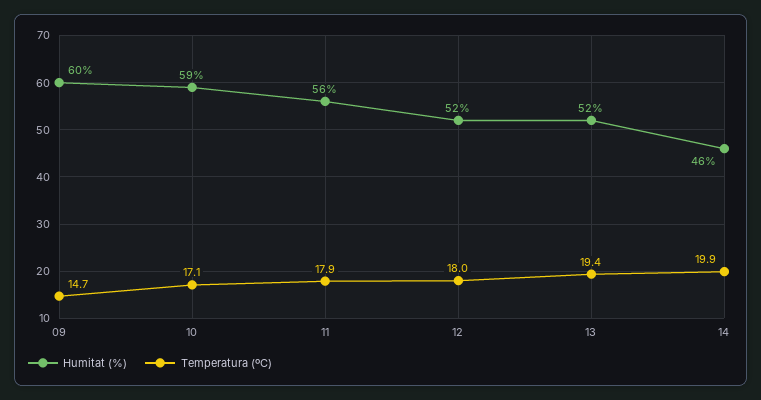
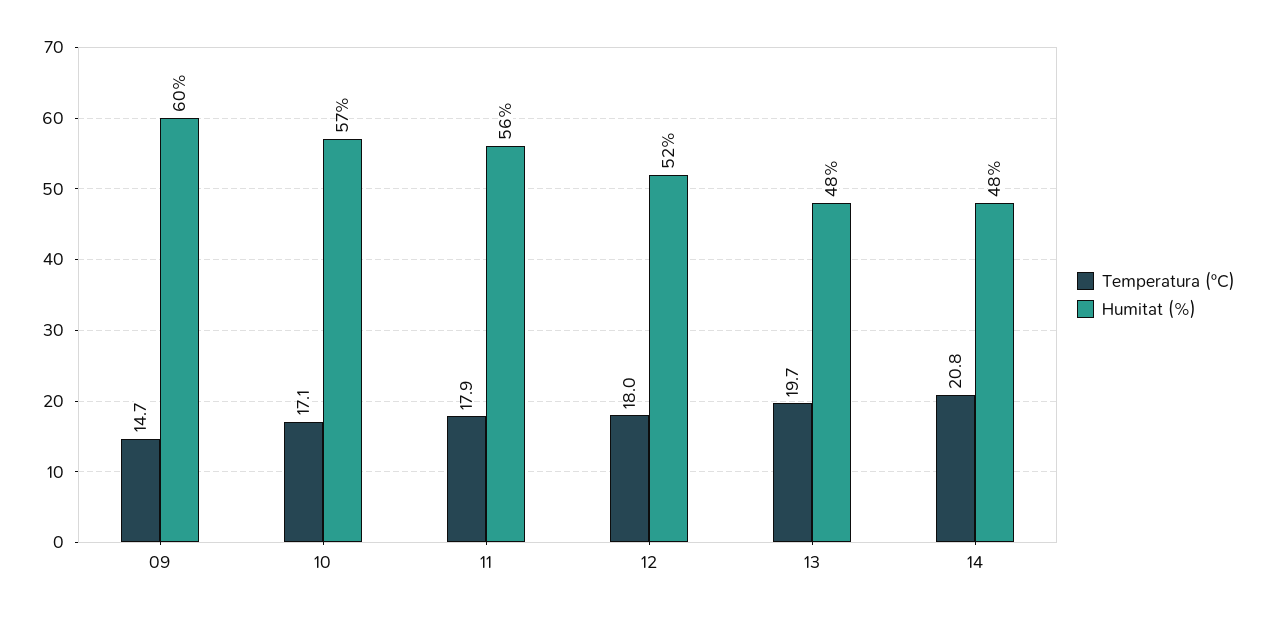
  {
    "Humitat (%)": {
      "09": 60,
-     "10": 59,
+     "10": 57,
      "11": 56,
      "12": 52,
-     "13": 52,
+     "13": 48,
-     "14": 46
+     "14": 48
    },
    "Temperatura (ºC)": {
      "09": 14.7,
      "10": 17.1,
      "11": 17.9,
      "12": 18,
-     "13": 19.4,
+     "13": 19.7,
-     "14": 19.9
+     "14": 20.8
    }
  }

